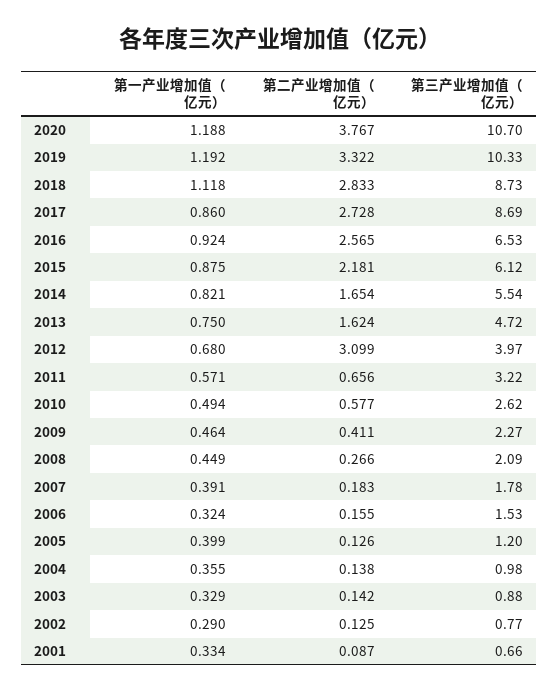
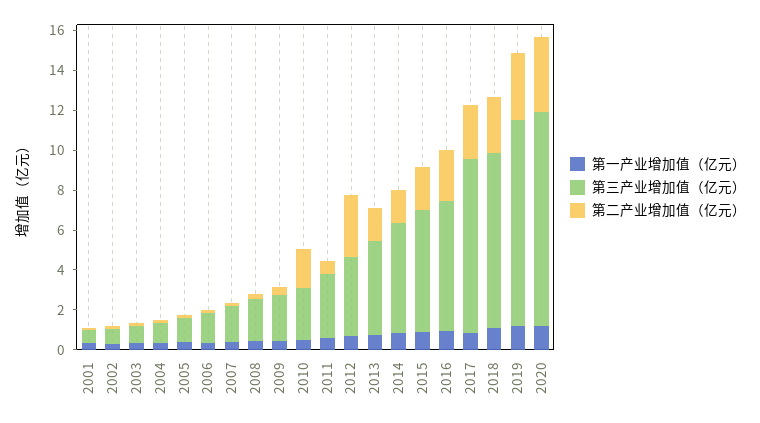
  {
    "第一产业增加值（亿元）": {
      "2020": 1.188,
      "2019": 1.192,
      "2018": 1.118,
      "2017": 0.86,
      "2016": 0.924,
      "2015": 0.875,
      "2014": 0.821,
      "2013": 0.75,
      "2012": 0.68,
      "2011": 0.571,
      "2010": 0.494,
      "2009": 0.464,
      "2008": 0.449,
      "2007": 0.391,
      "2006": 0.324,
      "2005": 0.399,
      "2004": 0.355,
      "2003": 0.329,
      "2002": 0.29,
      "2001": 0.334
    },
    "第二产业增加值（亿元）": {
      "2020": 3.767,
      "2019": 3.322,
      "2018": 2.833,
      "2017": 2.728,
      "2016": 2.565,
      "2015": 2.181,
      "2014": 1.654,
      "2013": 1.624,
      "2012": 3.099,
      "2011": 0.656,
-     "2010": 0.577,
+     "2010": 2,
      "2009": 0.411,
      "2008": 0.266,
      "2007": 0.183,
      "2006": 0.155,
      "2005": 0.126,
      "2004": 0.138,
      "2003": 0.142,
      "2002": 0.125,
      "2001": 0.087
    },
    "第三产业增加值（亿元）": {
      "2020": 10.7,
      "2019": 10.33,
      "2018": 8.73,
      "2017": 8.69,
      "2016": 6.53,
      "2015": 6.12,
      "2014": 5.54,
      "2013": 4.72,
      "2012": 3.97,
      "2011": 3.22,
      "2010": 2.62,
      "2009": 2.27,
      "2008": 2.09,
      "2007": 1.78,
      "2006": 1.53,
      "2005": 1.2,
      "2004": 0.98,
      "2003": 0.88,
      "2002": 0.77,
      "2001": 0.66
    }
  }

